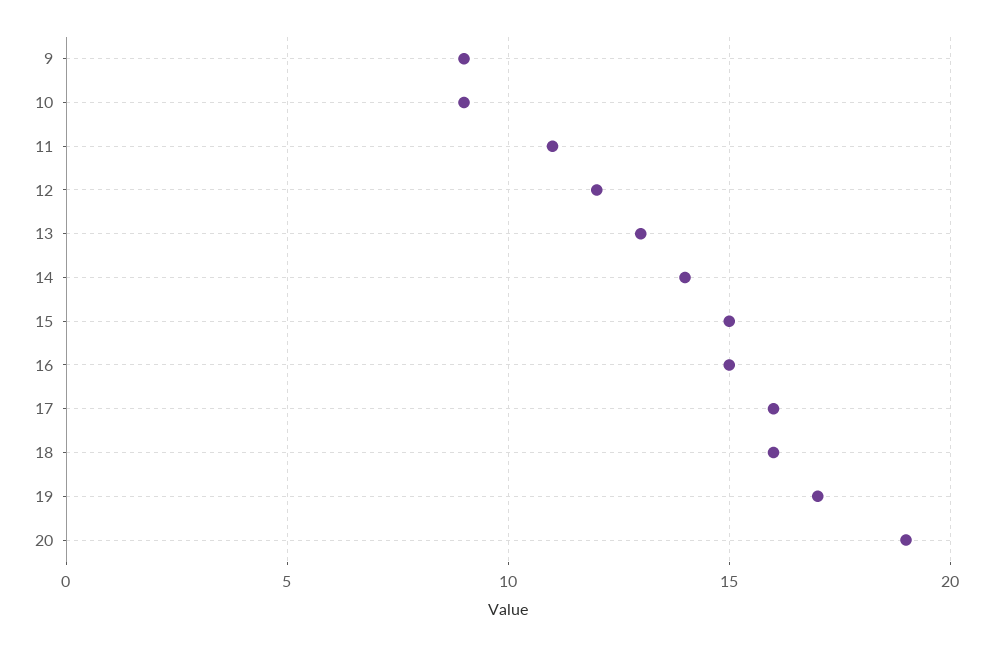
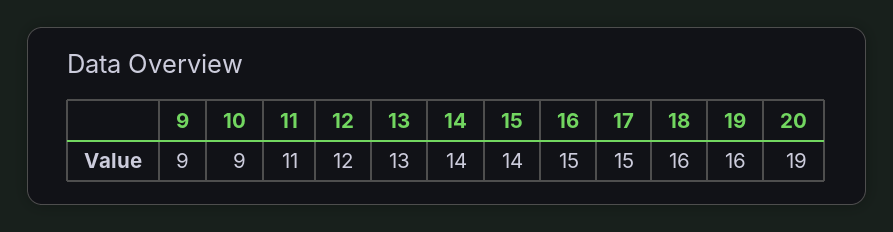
  {
    "9": 9,
    "10": 9,
    "11": 11,
    "12": 12,
    "13": 13,
    "14": 14,
-   "15": 15,
+   "15": 14,
    "16": 15,
-   "17": 16,
+   "17": 15,
    "18": 16,
-   "19": 17,
+   "19": 16,
    "20": 19
  }

